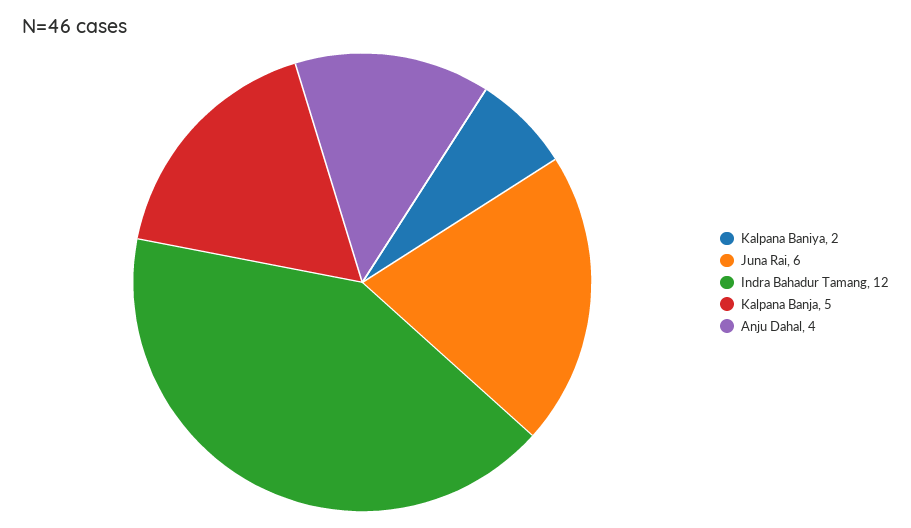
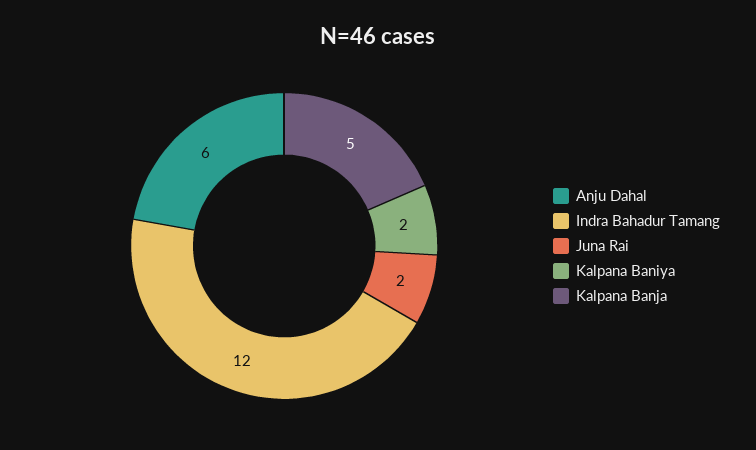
  {
    "Kalpana Baniya": 2,
-   "Juna Rai": 6,
+   "Juna Rai": 2,
    "Indra Bahadur Tamang": 12,
    "Kalpana Banja": 5,
-   "Anju Dahal": 4
+   "Anju Dahal": 6
  }

